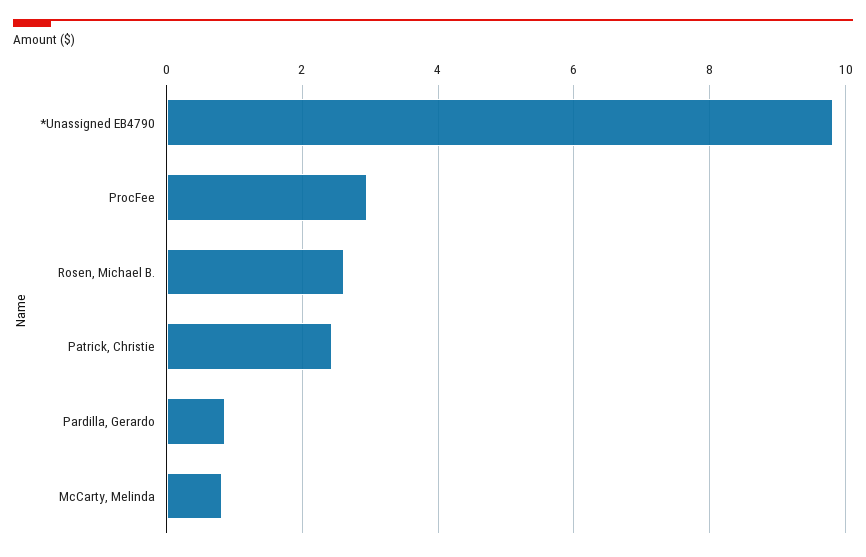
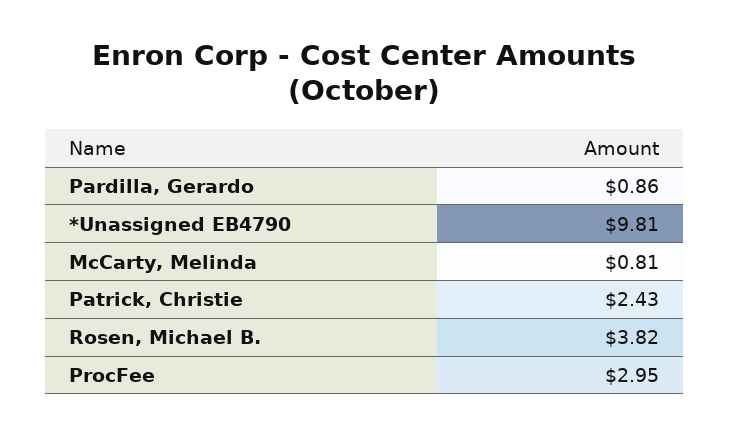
  {
    "*Unassigned EB4790": 9.81,
    "ProcFee": 2.95,
-   "Rosen, Michael B.": 2.6,
+   "Rosen, Michael B.": 3.82,
    "Patrick, Christie": 2.43,
    "Pardilla, Gerardo": 0.86,
    "McCarty, Melinda": 0.81
  }

